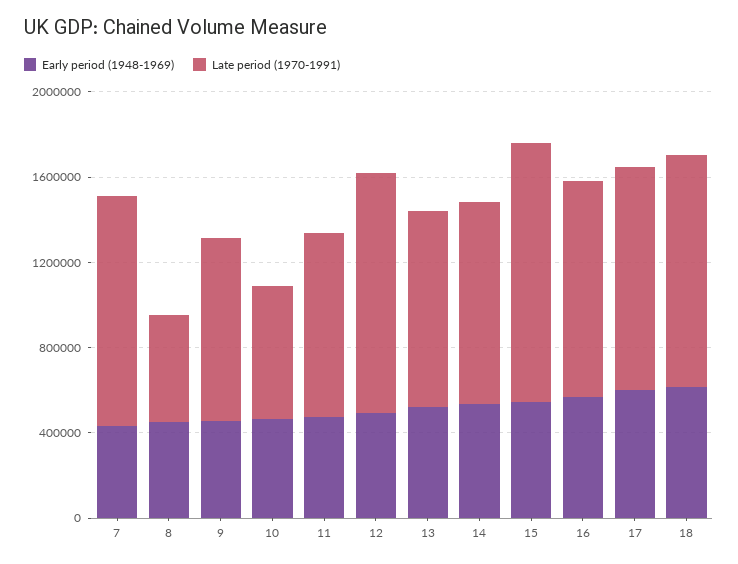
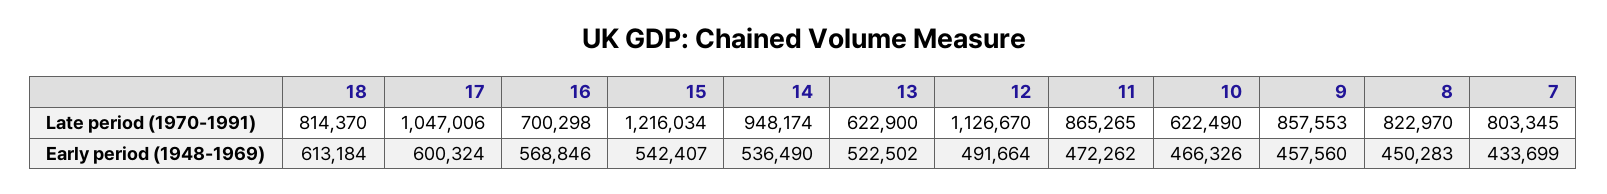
  {
    "Early period (1948-1969)": {
      "7": 433699,
      "8": 450283,
      "9": 457560,
      "10": 466326,
      "11": 472262,
      "12": 491664,
      "13": 522502,
      "14": 536490,
      "15": 542407,
      "16": 568846,
      "17": 600324,
      "18": 613184
    },
    "Late period (1970-1991)": {
-     "7": 1100000,
+     "7": 803345,
-     "8": 500000,
+     "8": 822970,
      "9": 857553,
      "10": 622490,
      "11": 865265,
      "12": 1126670,
-     "13": 900000,
+     "13": 622900,
      "14": 948174,
      "15": 1216034,
-     "16": 1000000,
+     "16": 700298,
      "17": 1047006,
-     "18": 1100000
+     "18": 814370
    }
  }

